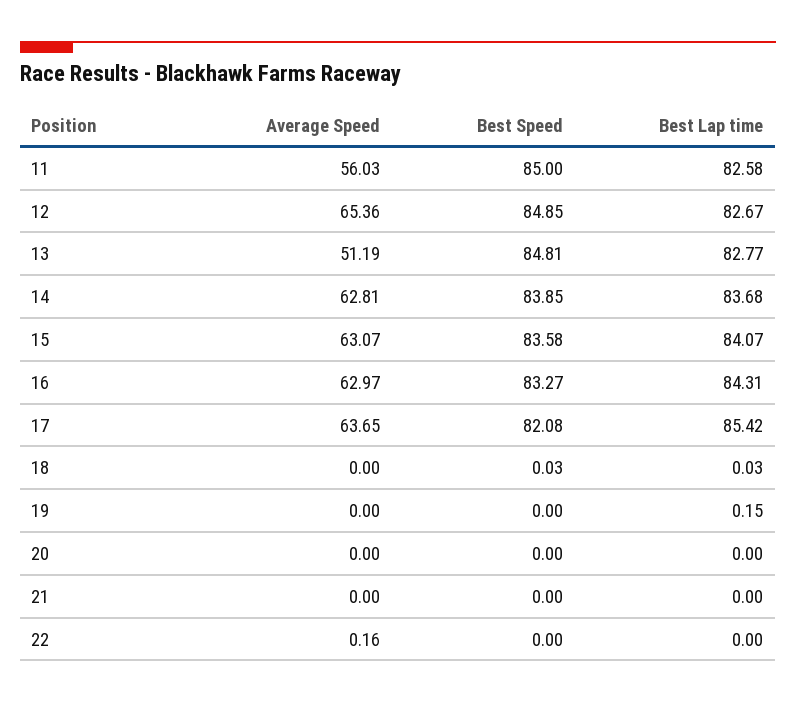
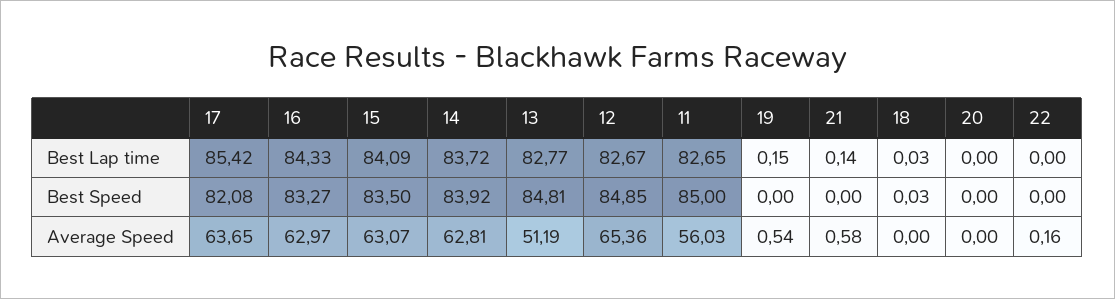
  {
    "Average Speed": {
      "11": 56.03,
      "12": 65.36,
      "13": 51.19,
      "14": 62.81,
      "15": 63.07,
      "16": 62.97,
      "17": 63.65,
      "18": 0,
-     "19": 0,
+     "19": 0.54,
      "20": 0,
-     "21": 0,
+     "21": 0.58,
      "22": 0.16
    },
    "Best Speed": {
      "11": 85,
      "12": 84.85,
      "13": 84.81,
-     "14": 83.85,
+     "14": 83.92,
-     "15": 83.58,
+     "15": 83.5,
      "16": 83.27,
      "17": 82.08,
      "18": 0.03,
      "19": 0,
      "20": 0,
      "21": 0,
      "22": 0
    },
    "Best Lap time": {
-     "11": 82.58,
+     "11": 82.65,
      "12": 82.67,
      "13": 82.77,
-     "14": 83.68,
+     "14": 83.72,
-     "15": 84.07,
+     "15": 84.09,
-     "16": 84.31,
+     "16": 84.33,
      "17": 85.42,
      "18": 0.03,
      "19": 0.15,
      "20": 0,
-     "21": 0,
+     "21": 0.14,
      "22": 0
    }
  }

